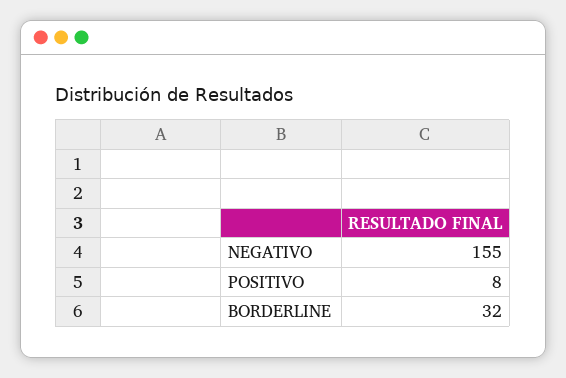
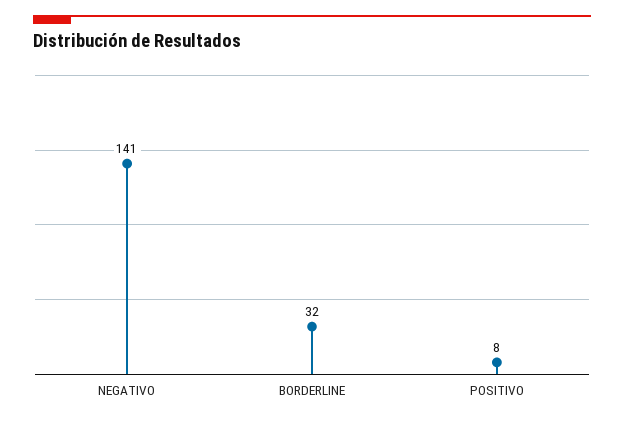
  {
-   "NEGATIVO": 155,
+   "NEGATIVO": 141,
    "POSITIVO": 8,
    "BORDERLINE": 32
  }

